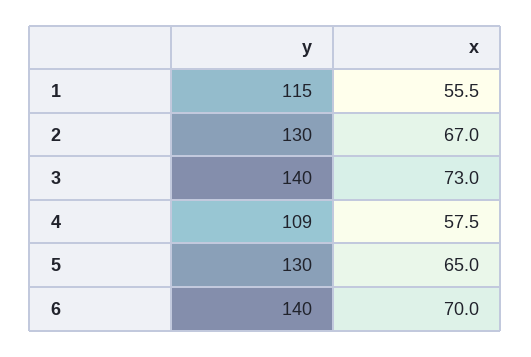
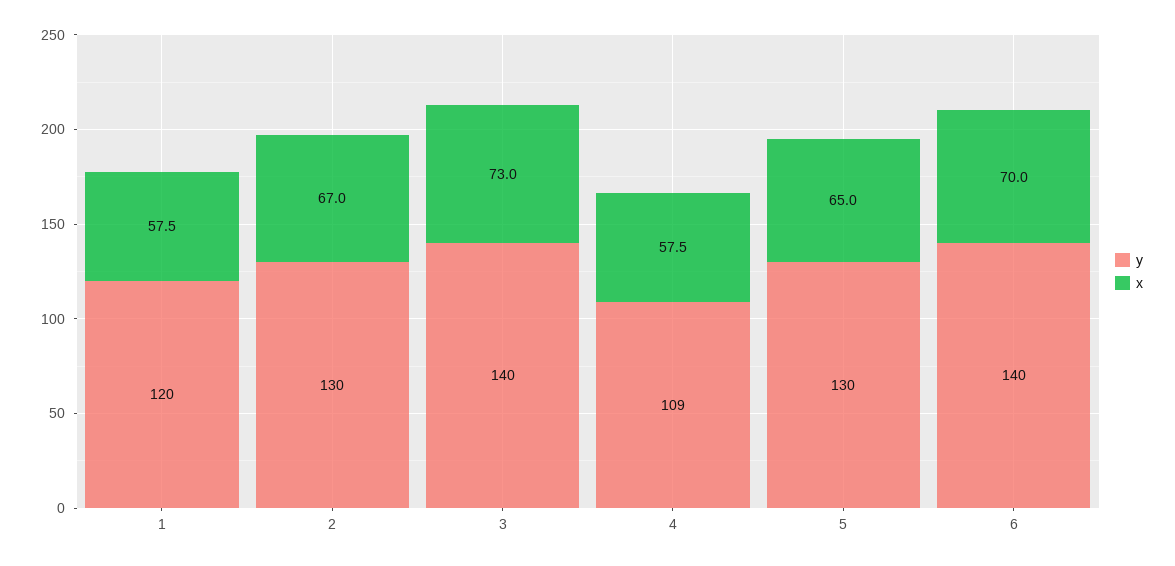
  {
    "y": {
-     "1": 115,
+     "1": 120,
      "2": 130,
      "3": 140,
      "4": 109,
      "5": 130,
      "6": 140
    },
    "x": {
-     "1": 55.5,
+     "1": 57.5,
      "2": 67,
      "3": 73,
      "4": 57.5,
      "5": 65,
      "6": 70
    }
  }

